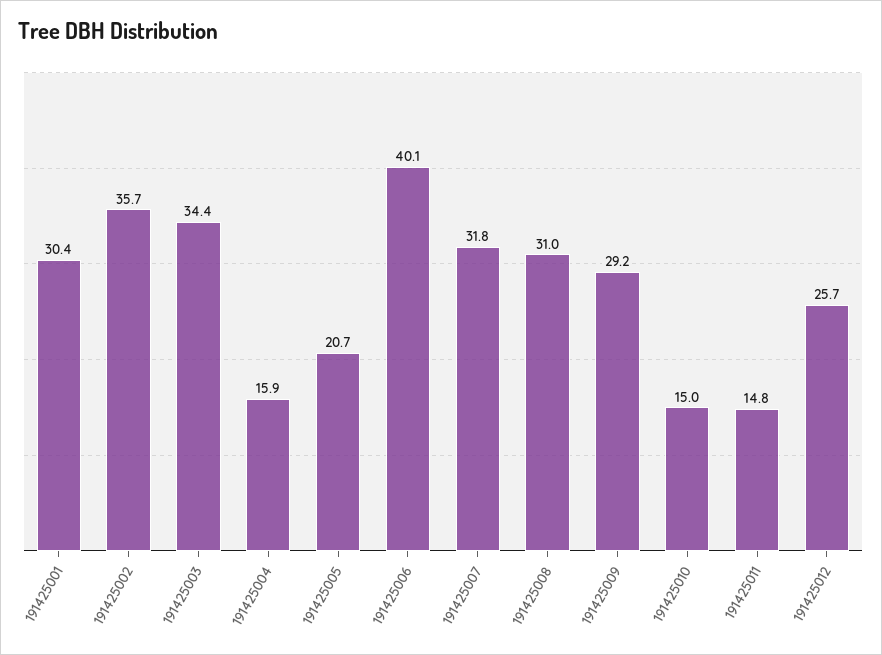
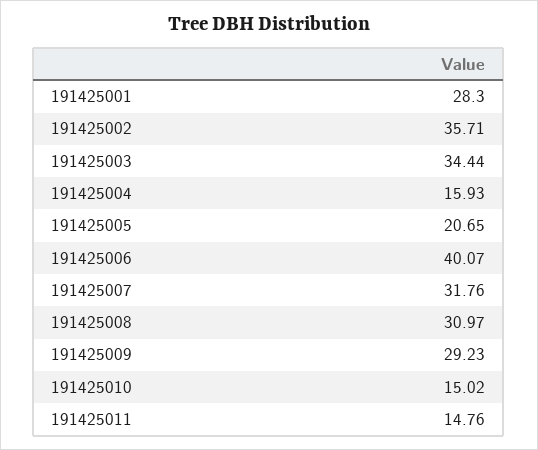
  {
-   "191425001": 30.4,
+   "191425001": 28.3,
    "191425002": 35.71,
    "191425003": 34.44,
    "191425004": 15.93,
    "191425005": 20.65,
    "191425006": 40.07,
    "191425007": 31.76,
    "191425008": 30.97,
    "191425009": 29.23,
    "191425010": 15.02,
-   "191425011": 14.76,
+   "191425011": 14.76
-   "191425012": 25.7
  }

